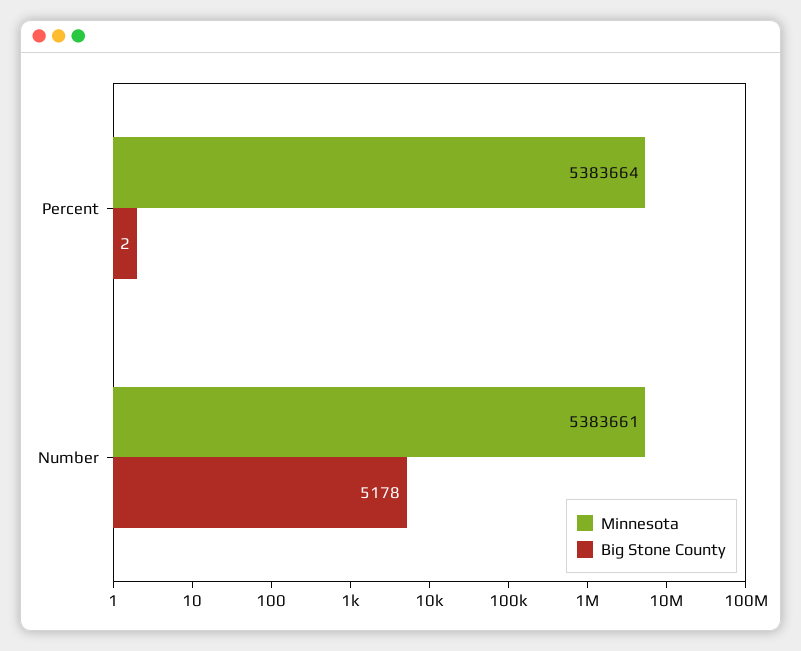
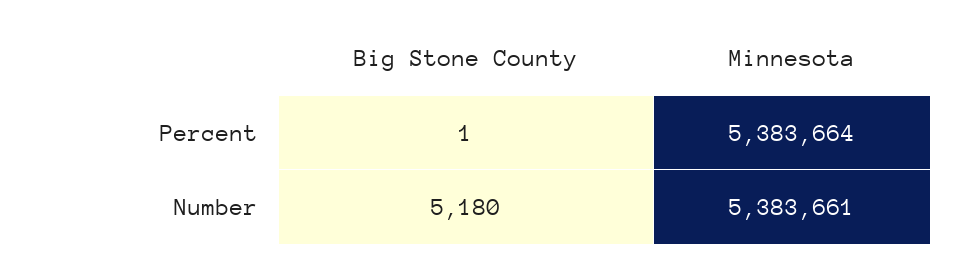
  {
    "Minnesota": {
      "Percent": 5383664,
      "Number": 5383661
    },
    "Big Stone County": {
-     "Percent": 2,
+     "Percent": 1,
-     "Number": 5178
+     "Number": 5180
    }
  }

